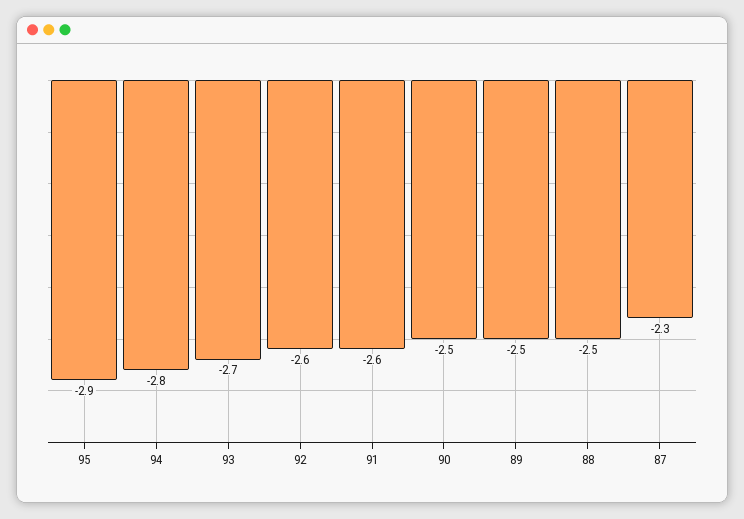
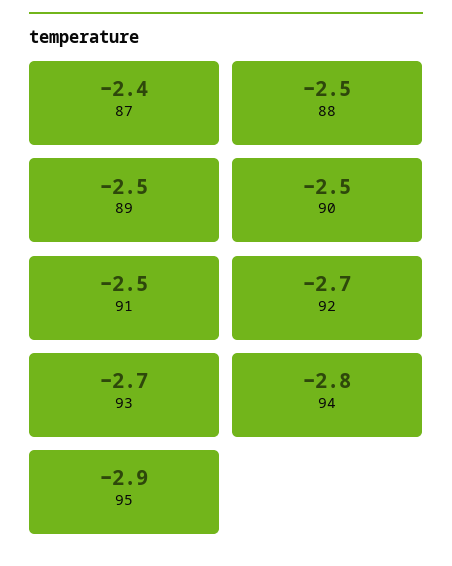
  {
    "95": -2.9,
    "94": -2.8,
    "93": -2.7,
-   "92": -2.6,
+   "92": -2.7,
-   "91": -2.6,
+   "91": -2.5,
    "90": -2.5,
    "89": -2.5,
    "88": -2.5,
-   "87": -2.3
+   "87": -2.4
  }

